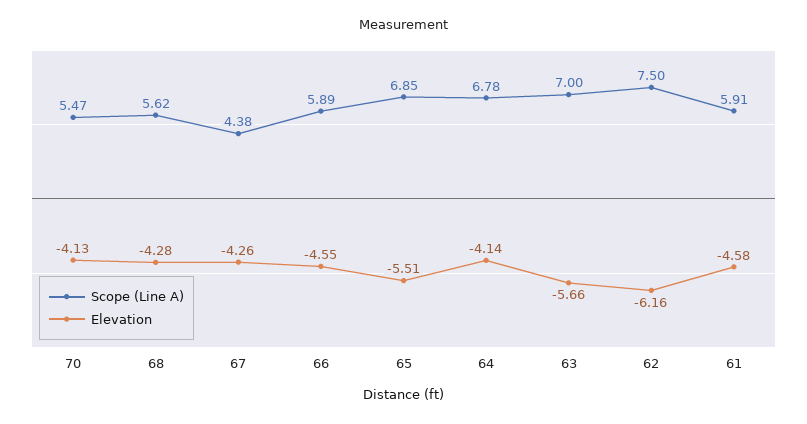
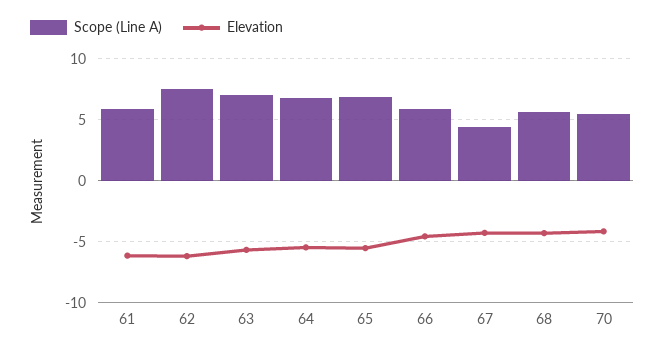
  {
    "Scope (Line A)": {
      "70": 5.47,
      "68": 5.62,
      "67": 4.38,
      "66": 5.89,
      "65": 6.85,
      "64": 6.78,
      "63": 7,
      "62": 7.5,
      "61": 5.91
    },
    "Elevation": {
      "70": -4.13,
      "68": -4.28,
      "67": -4.26,
      "66": -4.55,
      "65": -5.51,
-     "64": -4.14,
+     "64": -5.5,
      "63": -5.66,
      "62": -6.16,
-     "61": -4.58
+     "61": -6
    }
  }

